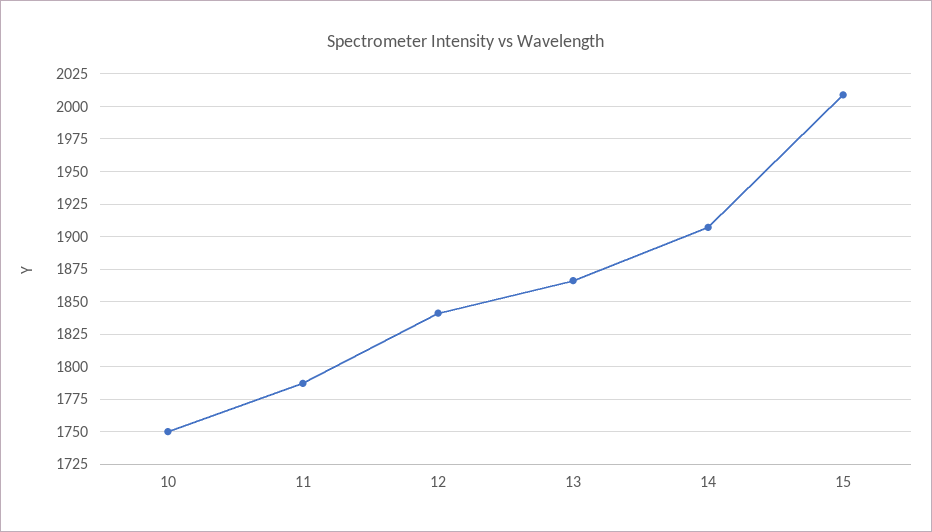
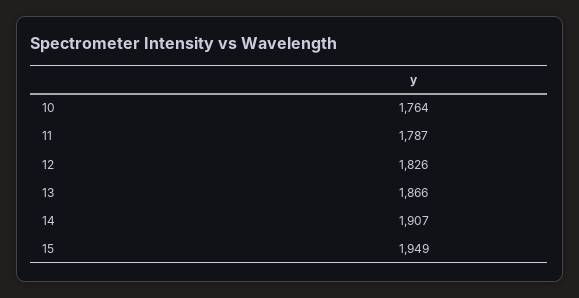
  {
-   "10": 1750,
+   "10": 1764,
    "11": 1787,
-   "12": 1840,
+   "12": 1826,
    "13": 1866,
    "14": 1907,
-   "15": 2010
+   "15": 1949
  }

